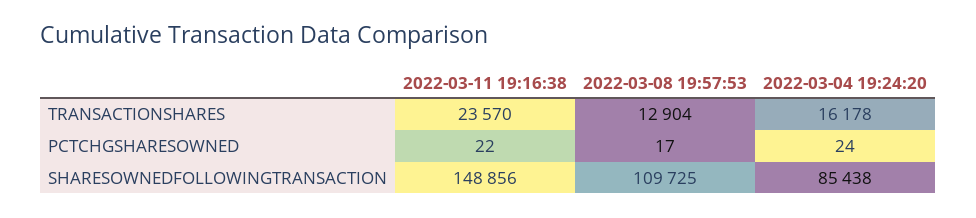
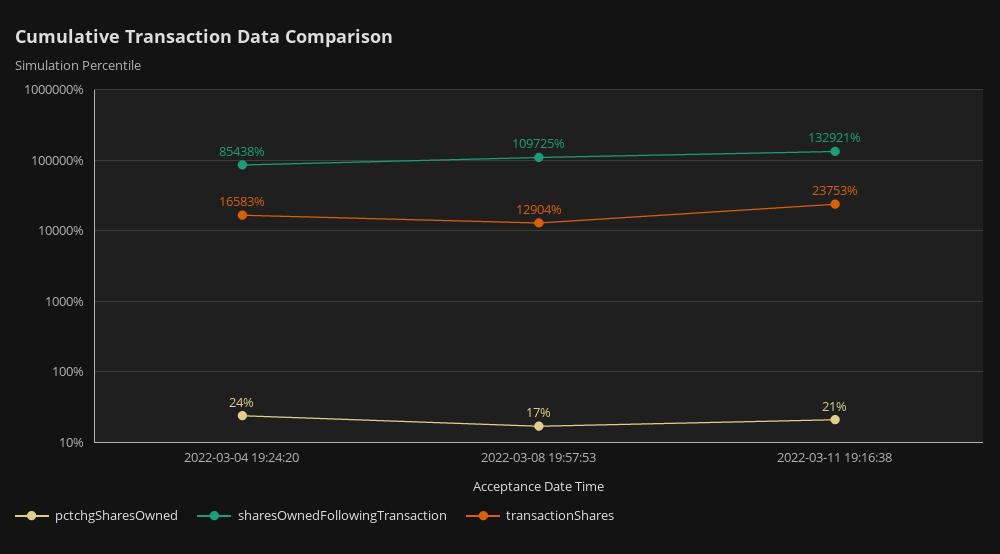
  {
    "TRANSACTIONSHARES": {
-     "2022-03-11 19:16:38": 23570,
+     "2022-03-11 19:16:38": 23753,
      "2022-03-08 19:57:53": 12904,
-     "2022-03-04 19:24:20": 16178
+     "2022-03-04 19:24:20": 16583
    },
    "PCTCHGSHARESOWNED": {
-     "2022-03-11 19:16:38": 22,
+     "2022-03-11 19:16:38": 21,
      "2022-03-08 19:57:53": 17,
      "2022-03-04 19:24:20": 24
    },
    "SHARESOWNEDFOLLOWINGTRANSACTION": {
-     "2022-03-11 19:16:38": 148856,
+     "2022-03-11 19:16:38": 132921,
      "2022-03-08 19:57:53": 109725,
      "2022-03-04 19:24:20": 85438
    }
  }

